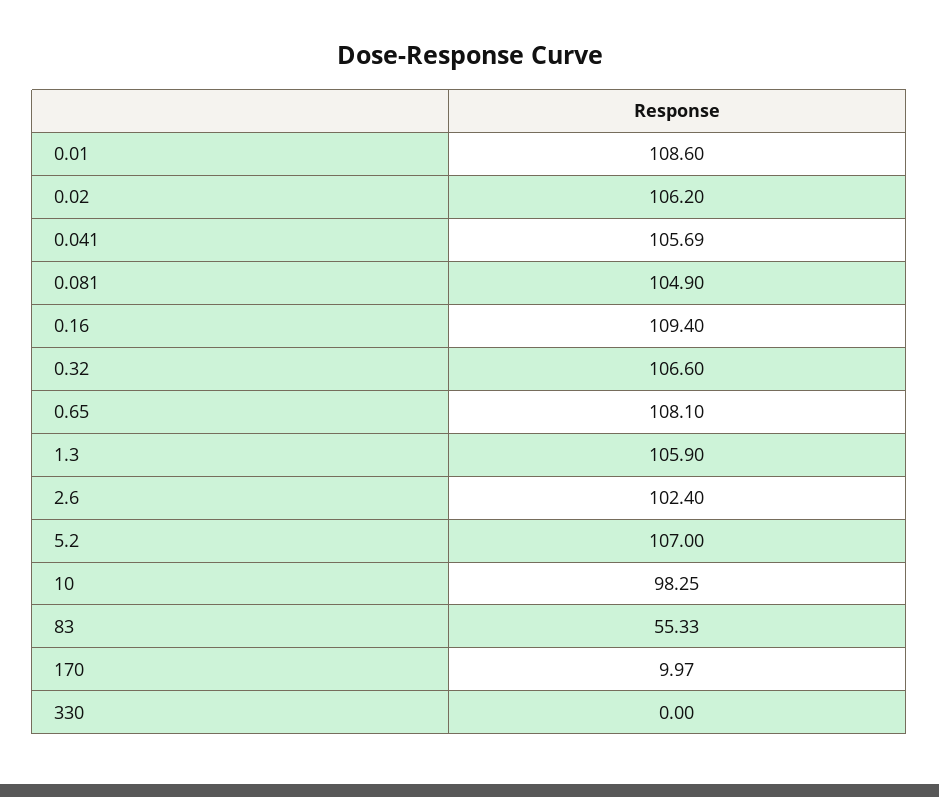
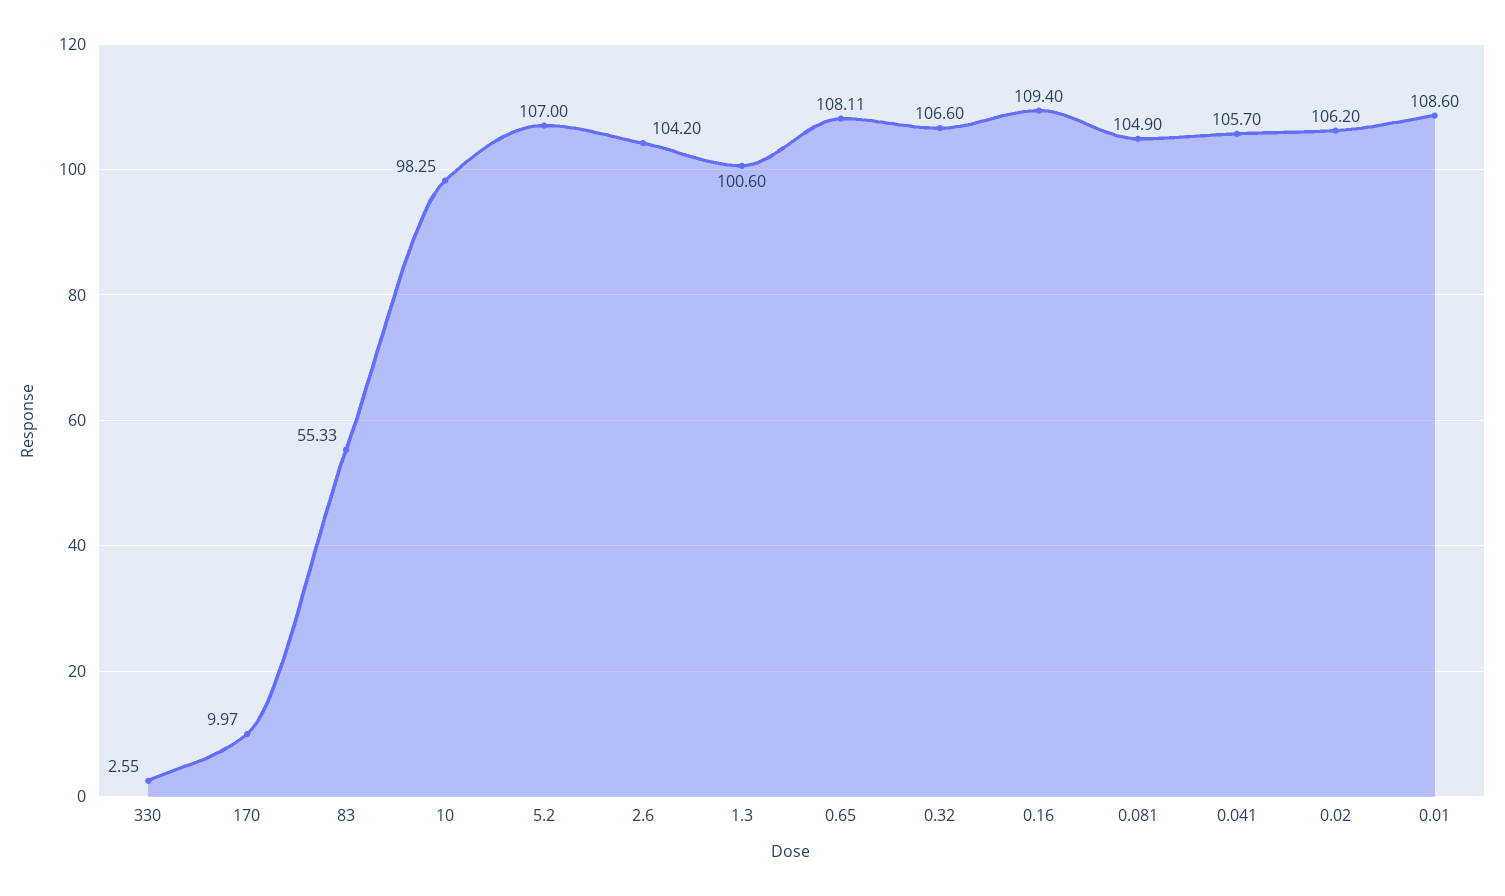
  {
    "0.01": 108.6,
    "0.02": 106.2,
-   "0.041": 105.69,
+   "0.041": 105.7,
    "0.081": 104.9,
    "0.16": 109.4,
    "0.32": 106.6,
-   "0.65": 108.1,
+   "0.65": 108.11,
-   "1.3": 105.9,
+   "1.3": 100.6,
-   "2.6": 102.4,
+   "2.6": 104.2,
    "5.2": 107,
    "10": 98.25,
    "83": 55.33,
    "170": 9.97,
-   "330": 0
+   "330": 2.55
  }

